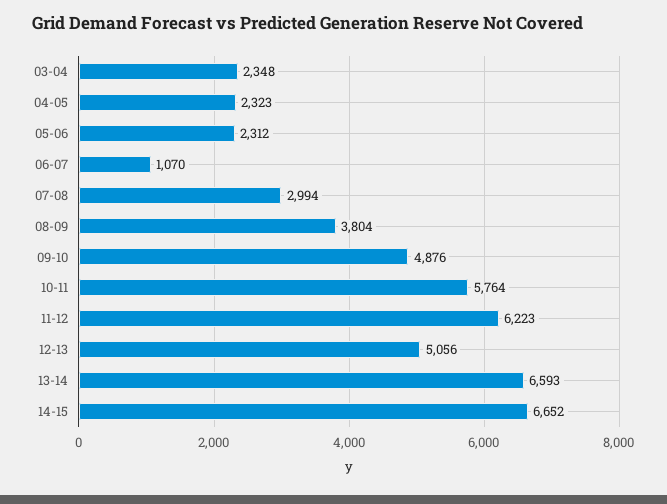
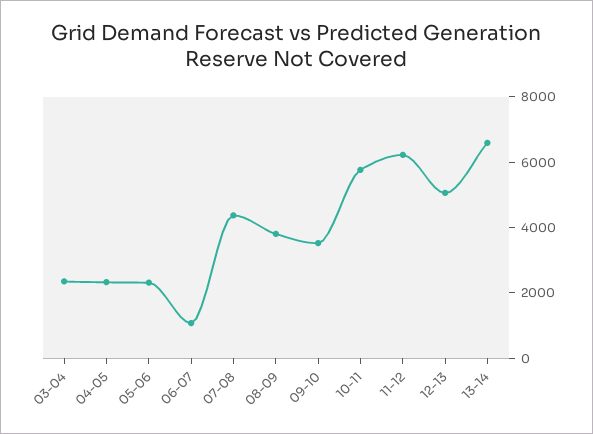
  {
    "03-04": 2348,
    "04-05": 2323,
    "05-06": 2312,
    "06-07": 1070,
-   "07-08": 2994,
+   "07-08": 4500,
    "08-09": 3804,
-   "09-10": 4876,
+   "09-10": 3500,
    "10-11": 5764,
    "11-12": 6223,
    "12-13": 5056,
-   "13-14": 6593,
+   "13-14": 6593
-   "14-15": 6652
  }

